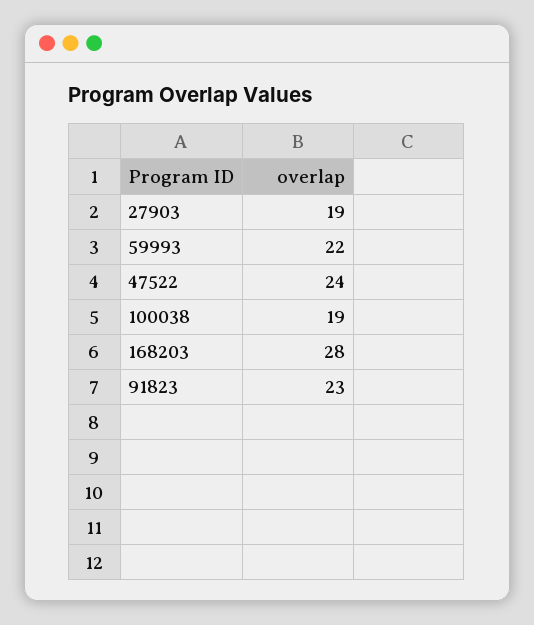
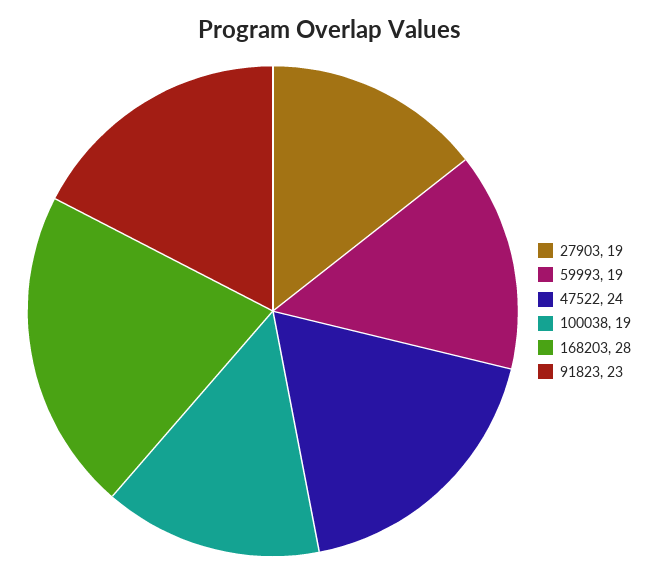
  {
    "27903": 19,
-   "59993": 22,
+   "59993": 19,
    "47522": 24,
    "100038": 19,
    "168203": 28,
    "91823": 23
  }

